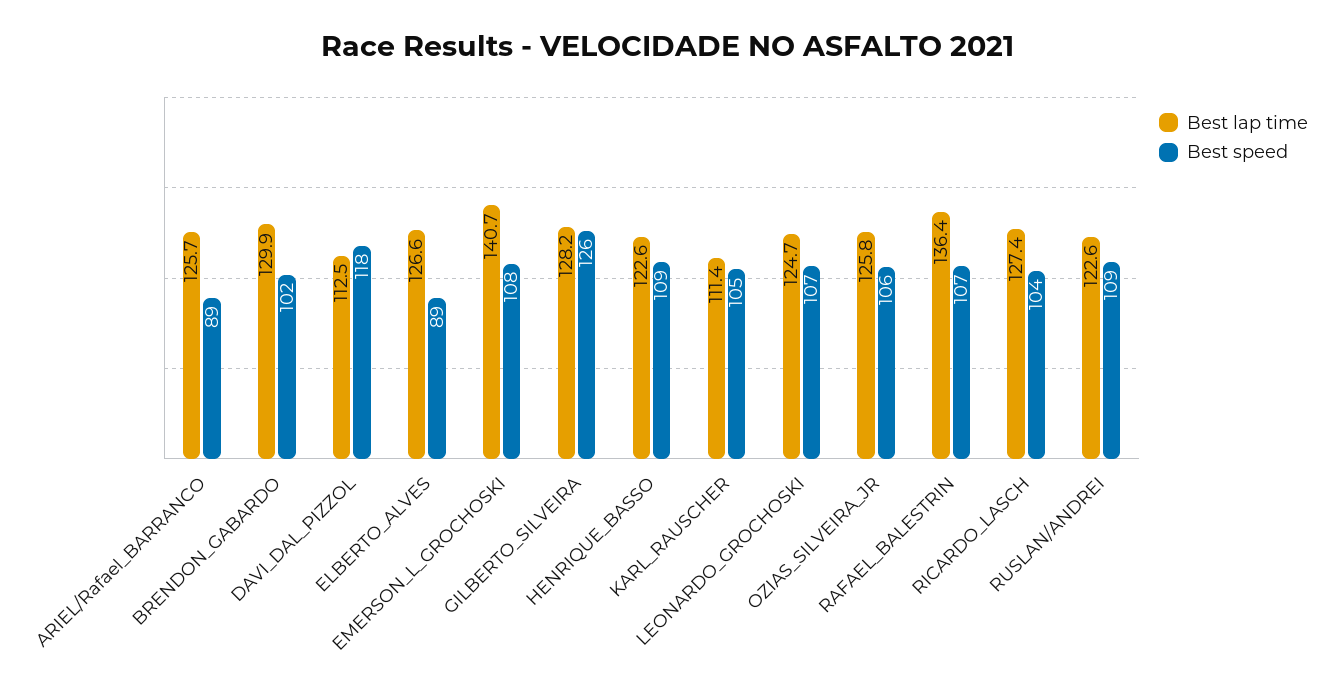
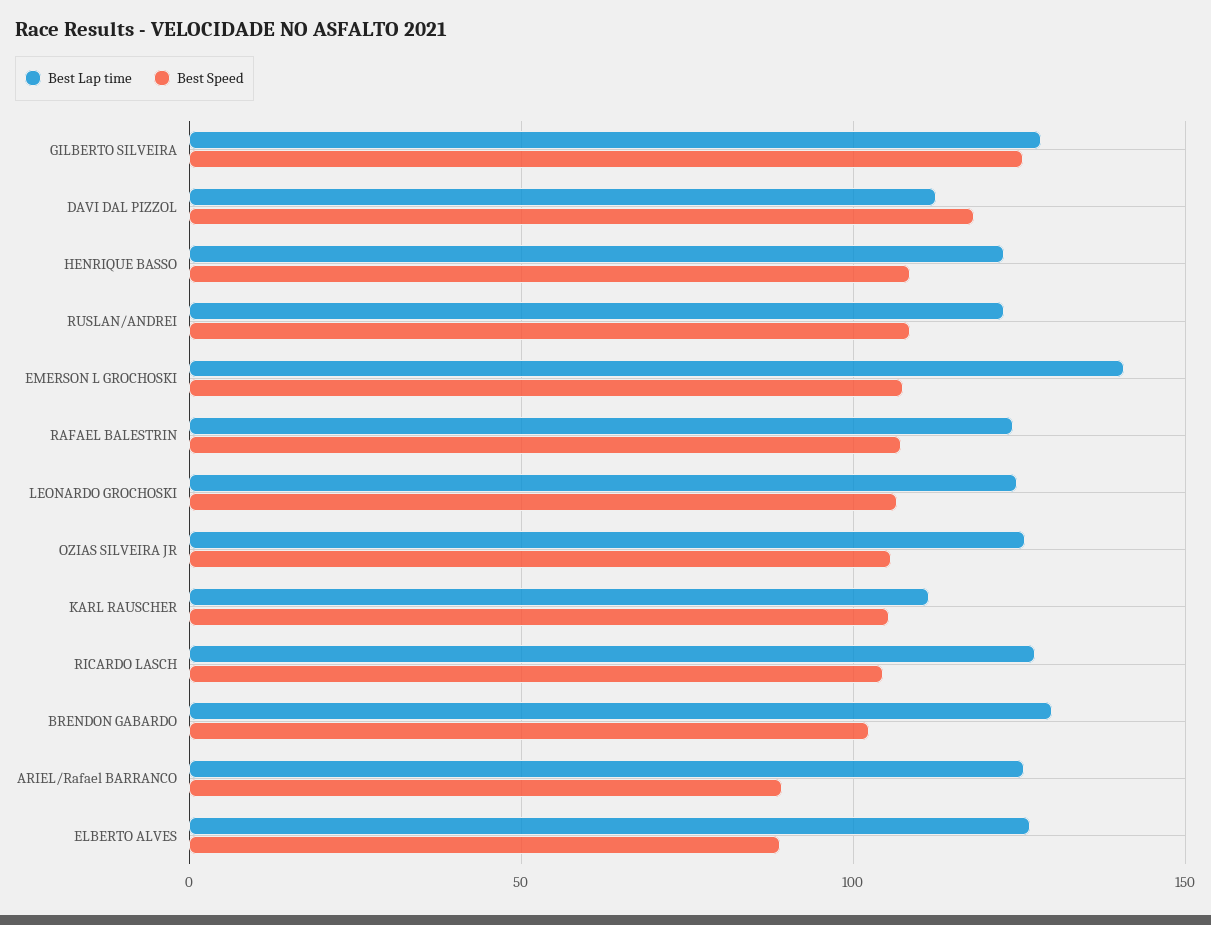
  {
    "Best lap time": {
      "ARIEL/Rafael_BARRANCO": 125.7,
      "BRENDON_GABARDO": 129.9,
      "DAVI_DAL_PIZZOL": 112.5,
      "ELBERTO_ALVES": 126.6,
      "EMERSON_L_GROCHOSKI": 140.7,
      "GILBERTO_SILVEIRA": 128.2,
      "HENRIQUE_BASSO": 122.6,
      "KARL_RAUSCHER": 111.4,
      "LEONARDO_GROCHOSKI": 124.7,
      "OZIAS_SILVEIRA_JR": 125.8,
-     "RAFAEL_BALESTRIN": 136.4,
+     "RAFAEL_BALESTRIN": 125,
      "RICARDO_LASCH": 127.4,
      "RUSLAN/ANDREI": 122.6
    },
    "Best speed": {
      "ARIEL/Rafael_BARRANCO": 89,
      "BRENDON_GABARDO": 102,
      "DAVI_DAL_PIZZOL": 118,
      "ELBERTO_ALVES": 89,
      "EMERSON_L_GROCHOSKI": 108,
      "GILBERTO_SILVEIRA": 126,
      "HENRIQUE_BASSO": 109,
      "KARL_RAUSCHER": 105,
      "LEONARDO_GROCHOSKI": 107,
      "OZIAS_SILVEIRA_JR": 106,
      "RAFAEL_BALESTRIN": 107,
      "RICARDO_LASCH": 104,
      "RUSLAN/ANDREI": 109
    }
  }

